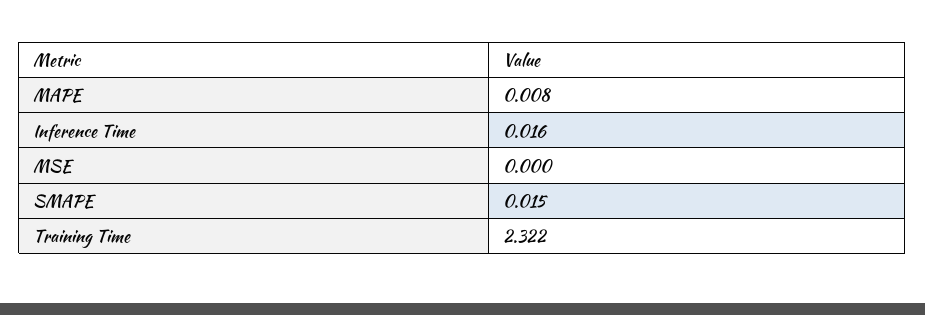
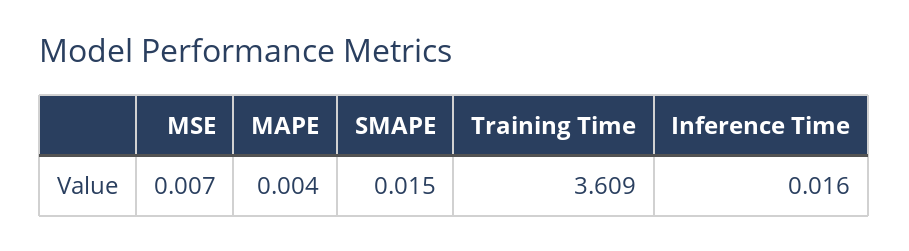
  {
-   "MAPE": 0.008,
+   "MAPE": 0.004,
    "Inference Time": 0.016,
-   "MSE": 0,
+   "MSE": 0.007,
    "SMAPE": 0.015,
-   "Training Time": 2.322
+   "Training Time": 3.609
  }

